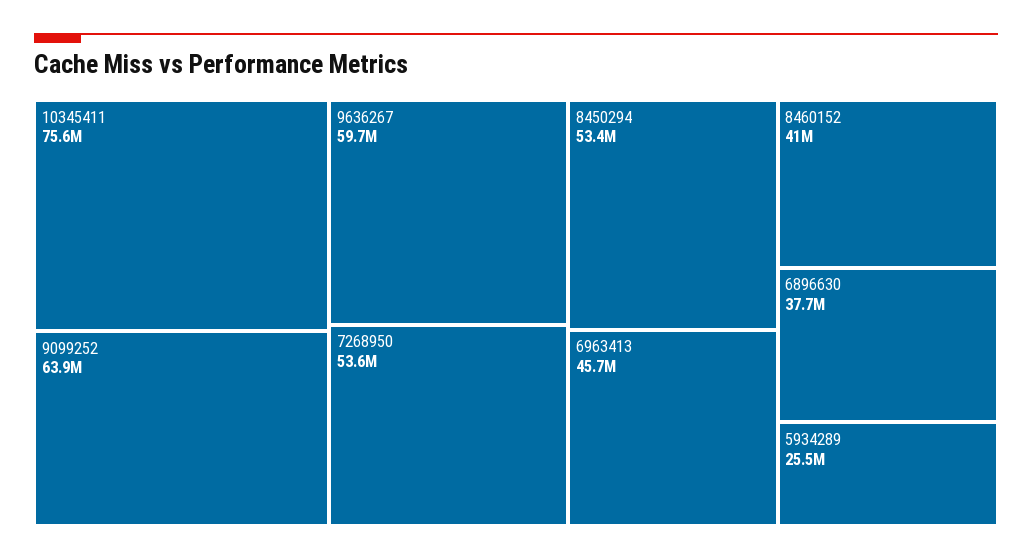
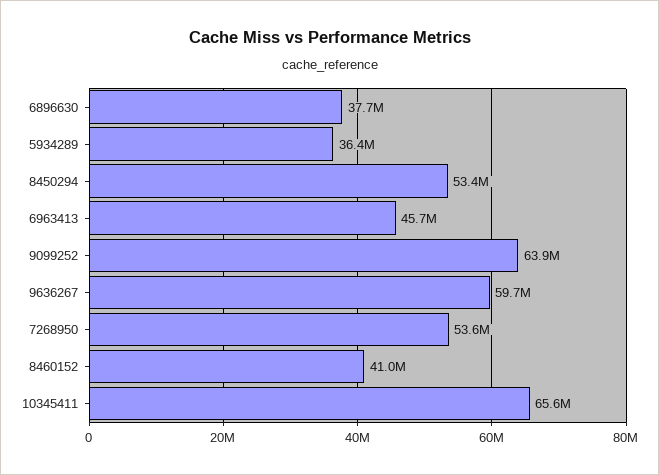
  {
-   "10345411": 75600000,
+   "10345411": 65600000,
    "9099252": 63900000,
    "9636267": 59700000,
    "7268950": 53600000,
    "8450294": 53400000,
    "6963413": 45700000,
    "8460152": 41000000,
    "6896630": 37700000,
-   "5934289": 25500000
+   "5934289": 36400000
  }

